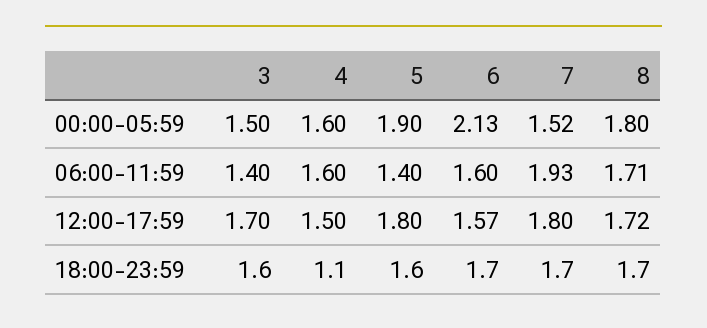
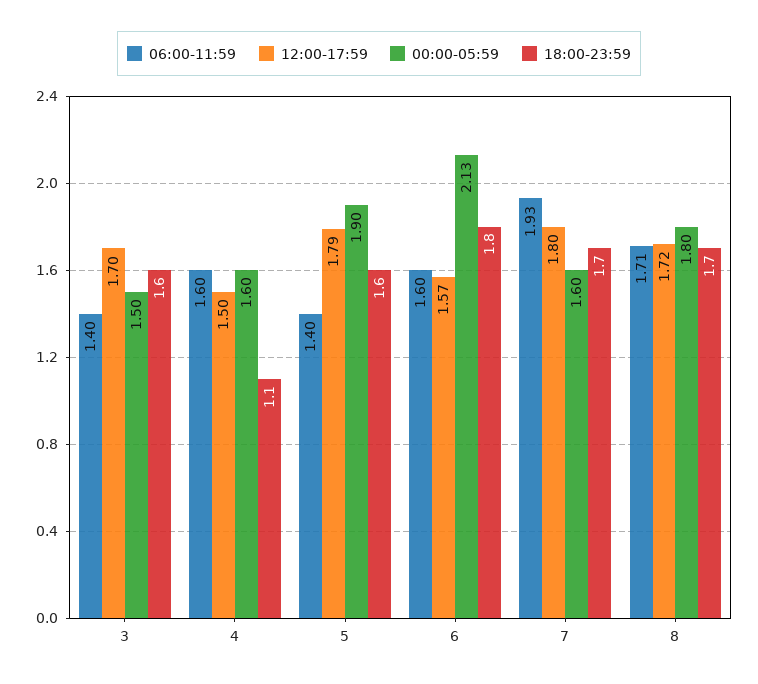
  {
    "00:00-05:59": {
      "3": 1.5,
      "4": 1.6,
      "5": 1.9,
      "6": 2.13,
-     "7": 1.52,
+     "7": 1.6,
      "8": 1.8
    },
    "06:00-11:59": {
      "3": 1.4,
      "4": 1.6,
      "5": 1.4,
      "6": 1.6,
      "7": 1.93,
      "8": 1.71
    },
    "12:00-17:59": {
      "3": 1.7,
      "4": 1.5,
-     "5": 1.8,
+     "5": 1.79,
      "6": 1.57,
      "7": 1.8,
      "8": 1.72
    },
    "18:00-23:59": {
      "3": 1.6,
      "4": 1.1,
      "5": 1.6,
-     "6": 1.7,
+     "6": 1.8,
      "7": 1.7,
      "8": 1.7
    }
  }

